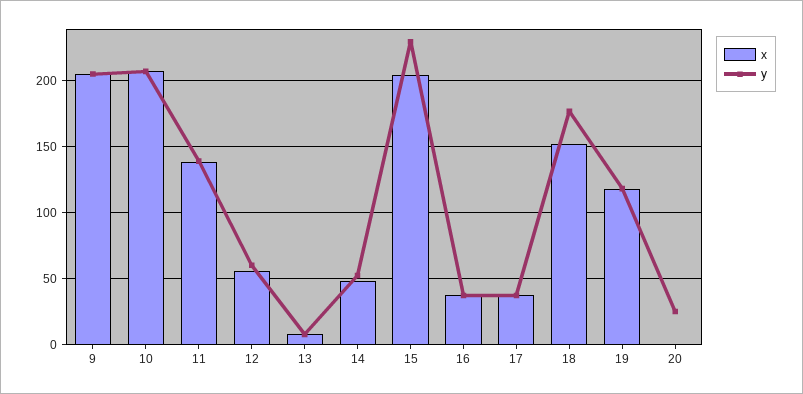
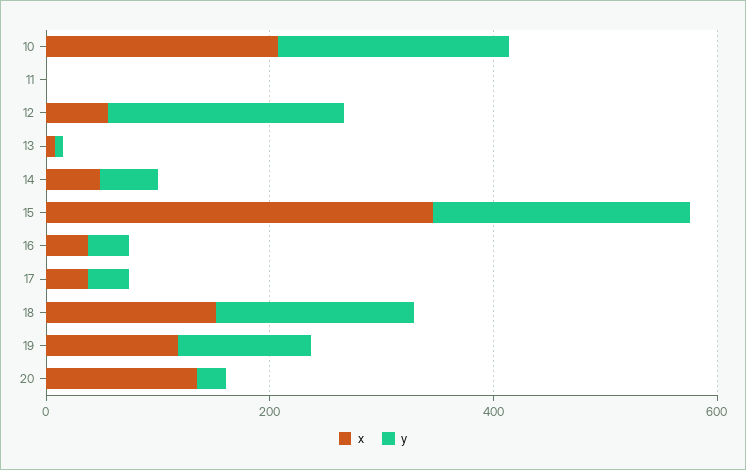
  {
    "x": {
-     "9": 205,
      "10": 205,
-     "11": 140,
+     "11": 0,
      "12": 55,
      "13": 10,
      "14": 50,
-     "15": 205,
+     "15": 350,
      "16": 35,
      "17": 35,
      "18": 150,
      "19": 120,
-     "20": 0
+     "20": 150
    },
    "y": {
-     "9": 205,
      "10": 205,
-     "11": 140,
+     "11": 0,
-     "12": 60,
+     "12": 200,
      "13": 10,
      "14": 50,
      "15": 230,
      "16": 35,
      "17": 35,
      "18": 175,
      "19": 120,
      "20": 25
    }
  }

